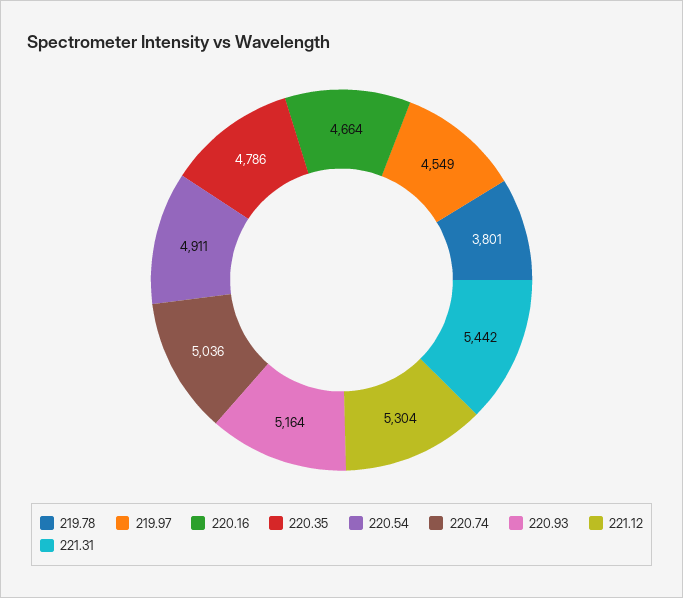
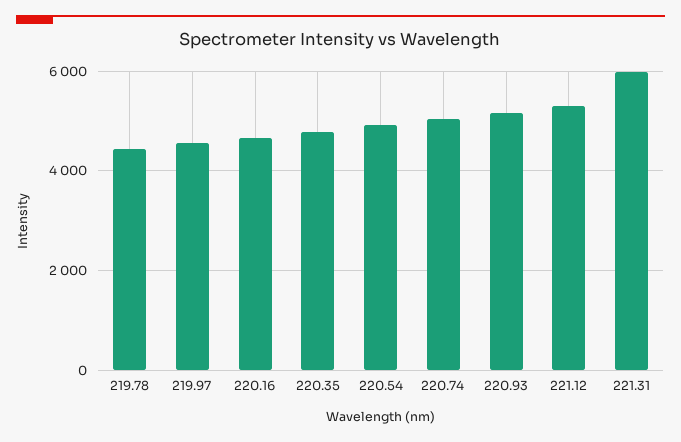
  {
-   "219.78": 3801,
+   "219.78": 4400,
    "219.97": 4549,
    "220.16": 4664,
    "220.35": 4786,
    "220.54": 4911,
    "220.74": 5036,
    "220.93": 5164,
    "221.12": 5304,
-   "221.31": 5442
+   "221.31": 6000
  }

